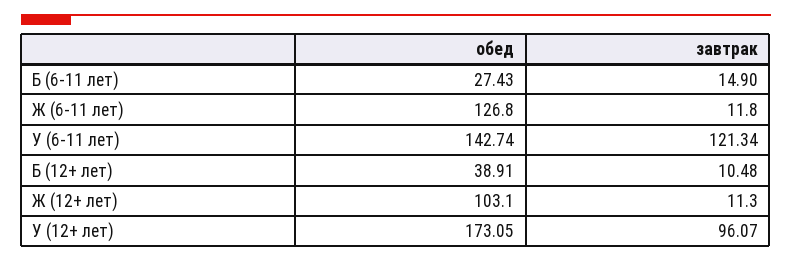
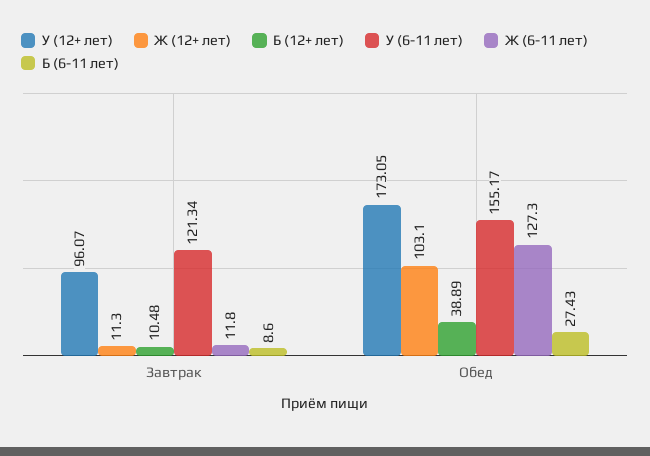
  {
    "Б (6-11 лет)": {
      "обед": 27.43,
-     "завтрак": 14.9
+     "завтрак": 8.6
    },
    "Ж (6-11 лет)": {
-     "обед": 126.8,
+     "обед": 127.3,
      "завтрак": 11.8
    },
    "У (6-11 лет)": {
-     "обед": 142.74,
+     "обед": 155.17,
      "завтрак": 121.34
    },
    "Б (12+ лет)": {
-     "обед": 38.91,
+     "обед": 38.89,
      "завтрак": 10.48
    },
    "Ж (12+ лет)": {
      "обед": 103.1,
      "завтрак": 11.3
    },
    "У (12+ лет)": {
      "обед": 173.05,
      "завтрак": 96.07
    }
  }

